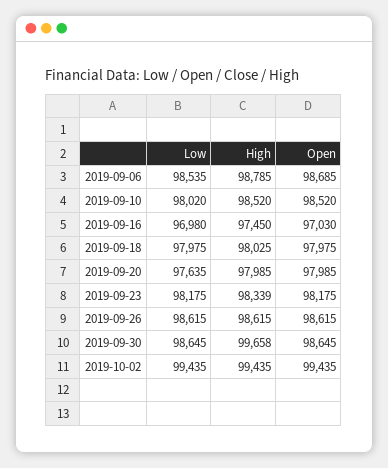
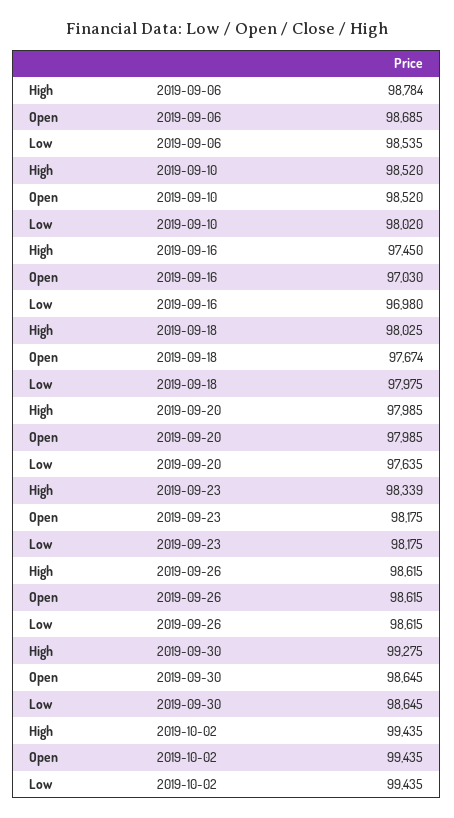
  {
    "Low": {
      "2019-09-06": 98535,
      "2019-09-10": 98020,
      "2019-09-16": 96980,
      "2019-09-18": 97975,
      "2019-09-20": 97635,
      "2019-09-23": 98175,
      "2019-09-26": 98615,
      "2019-09-30": 98645,
      "2019-10-02": 99435
    },
    "High": {
-     "2019-09-06": 98785,
+     "2019-09-06": 98784,
      "2019-09-10": 98520,
      "2019-09-16": 97450,
      "2019-09-18": 98025,
      "2019-09-20": 97985,
      "2019-09-23": 98339,
      "2019-09-26": 98615,
-     "2019-09-30": 99658,
+     "2019-09-30": 99275,
      "2019-10-02": 99435
    },
    "Open": {
      "2019-09-06": 98685,
      "2019-09-10": 98520,
      "2019-09-16": 97030,
-     "2019-09-18": 97975,
+     "2019-09-18": 97674,
      "2019-09-20": 97985,
      "2019-09-23": 98175,
      "2019-09-26": 98615,
      "2019-09-30": 98645,
      "2019-10-02": 99435
    }
  }

